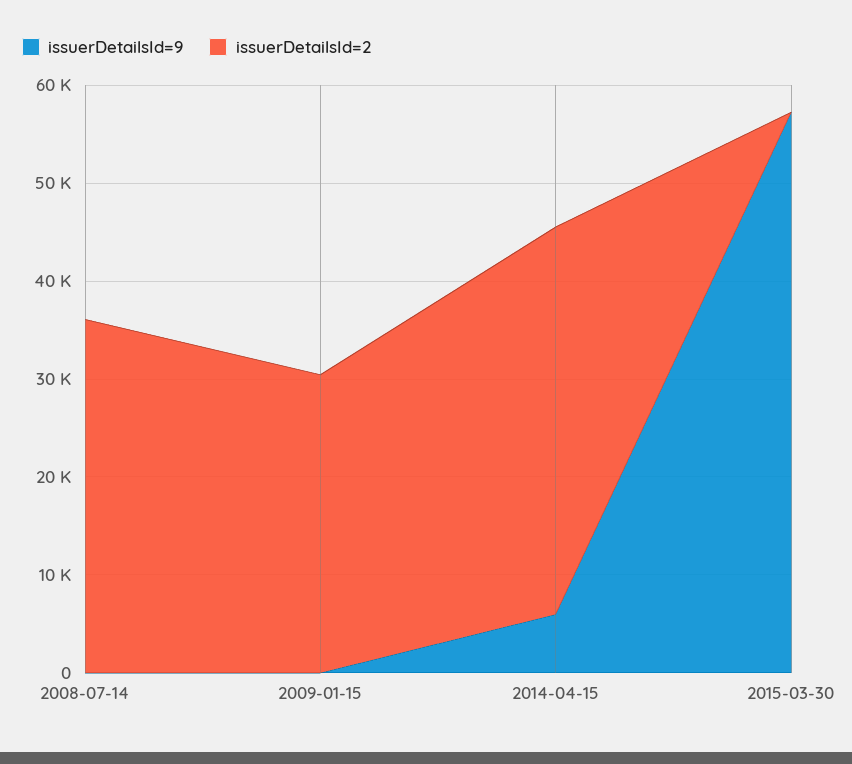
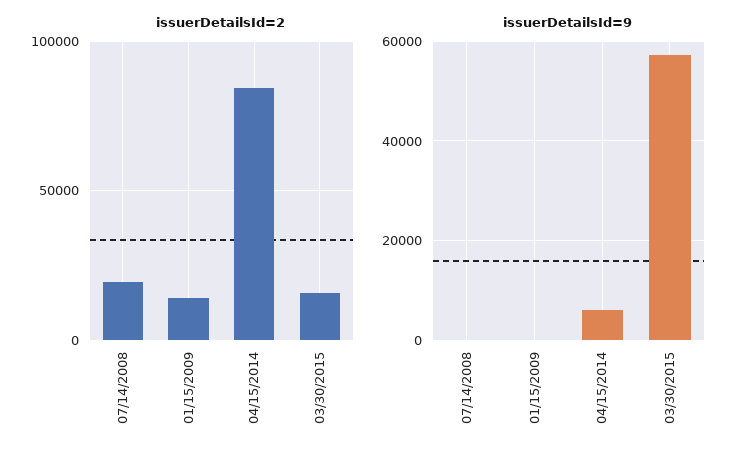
  {
    "issuerDetailsId=9": {
      "2008-07-14": 0,
      "2009-01-15": 0,
      "2014-04-15": 6000,
      "2015-03-30": 58000
    },
    "issuerDetailsId=2": {
-     "2008-07-14": 36000,
+     "2008-07-14": 20000,
-     "2009-01-15": 30000,
+     "2009-01-15": 15000,
-     "2014-04-15": 40000,
+     "2014-04-15": 85000,
-     "2015-03-30": 0
+     "2015-03-30": 15000
    }
  }

